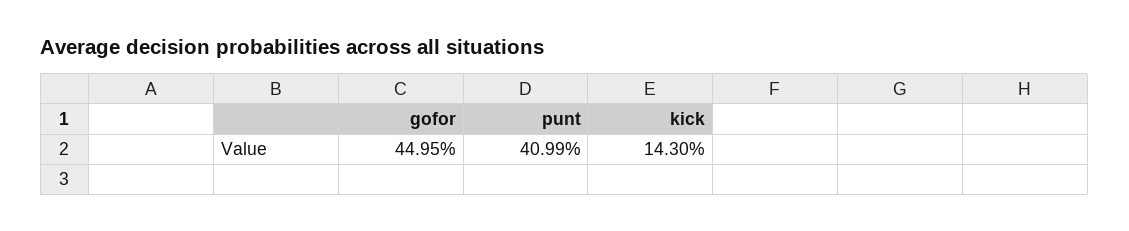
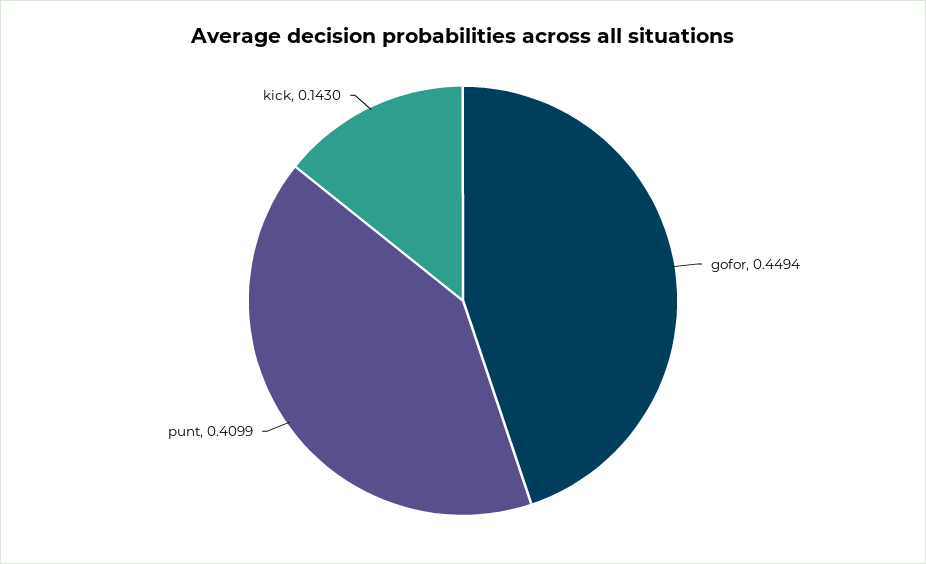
  {
-   "gofor": 0.4495,
+   "gofor": 0.4494,
    "punt": 0.4099,
    "kick": 0.143
  }

